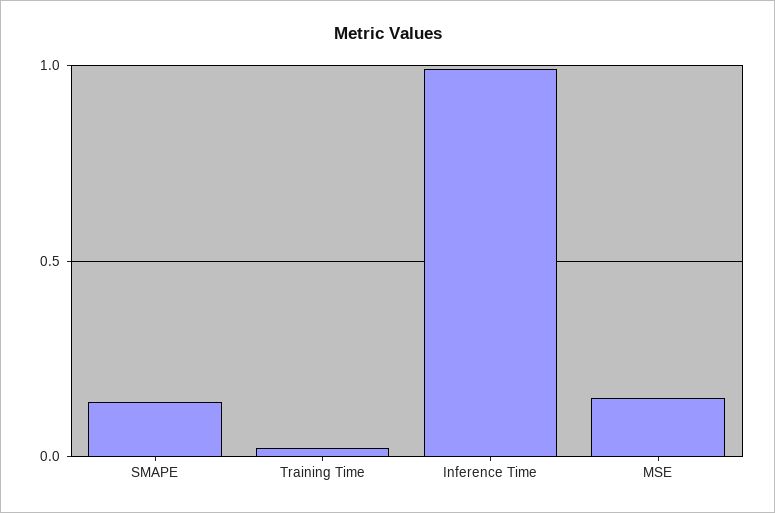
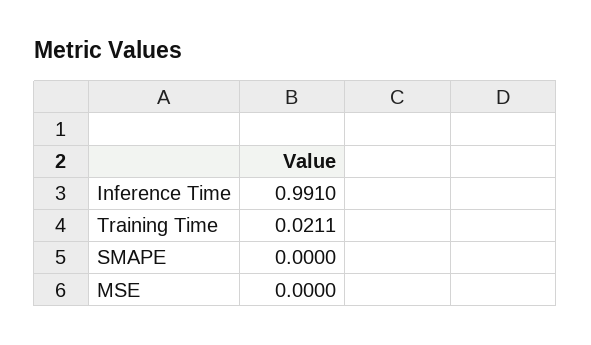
  {
-   "SMAPE": 0.15,
+   "SMAPE": 0,
    "Training Time": 0.0211,
    "Inference Time": 0.991,
-   "MSE": 0.15
+   "MSE": 0
  }

